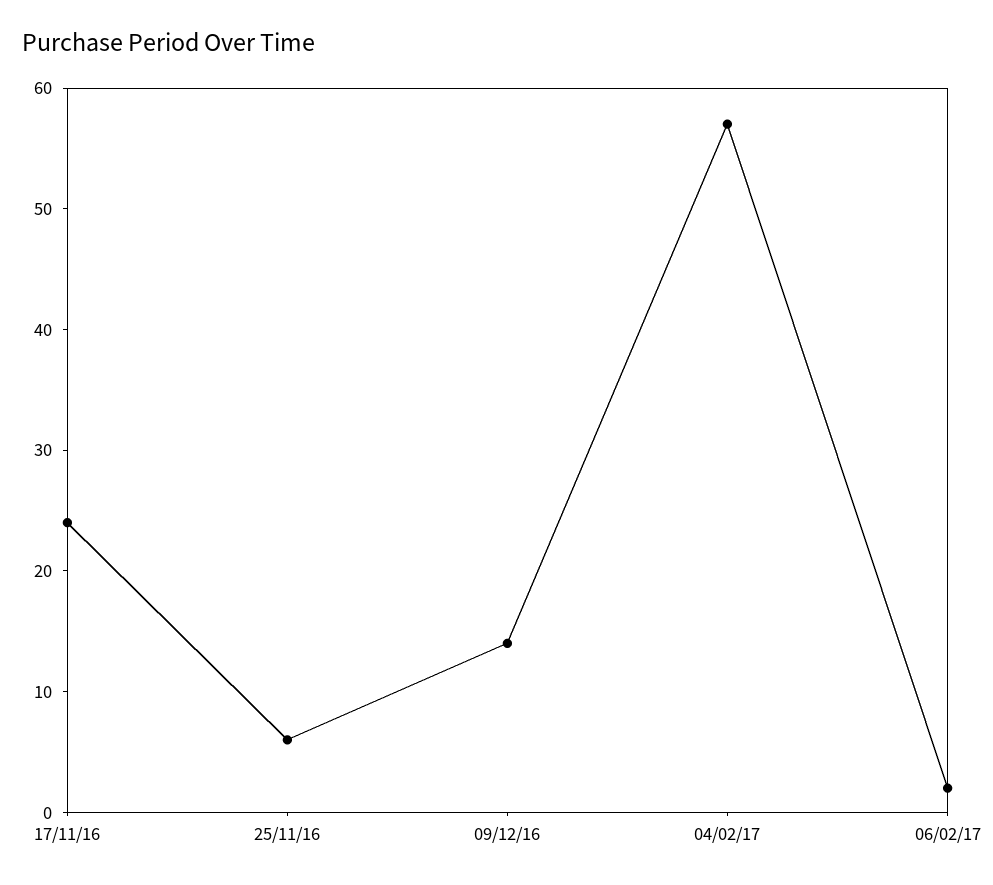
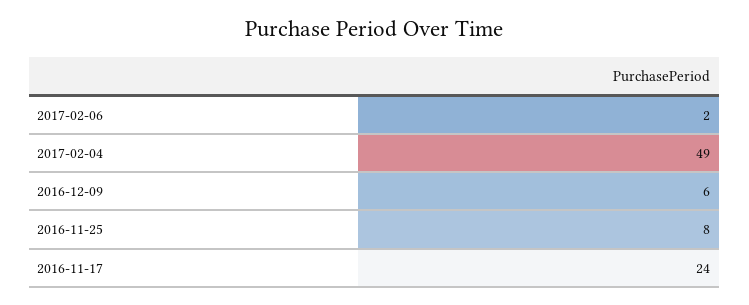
  {
    "17/11/16": 24,
-   "25/11/16": 6,
+   "25/11/16": 8,
-   "09/12/16": 14,
+   "09/12/16": 6,
-   "04/02/17": 57,
+   "04/02/17": 49,
    "06/02/17": 2
  }

